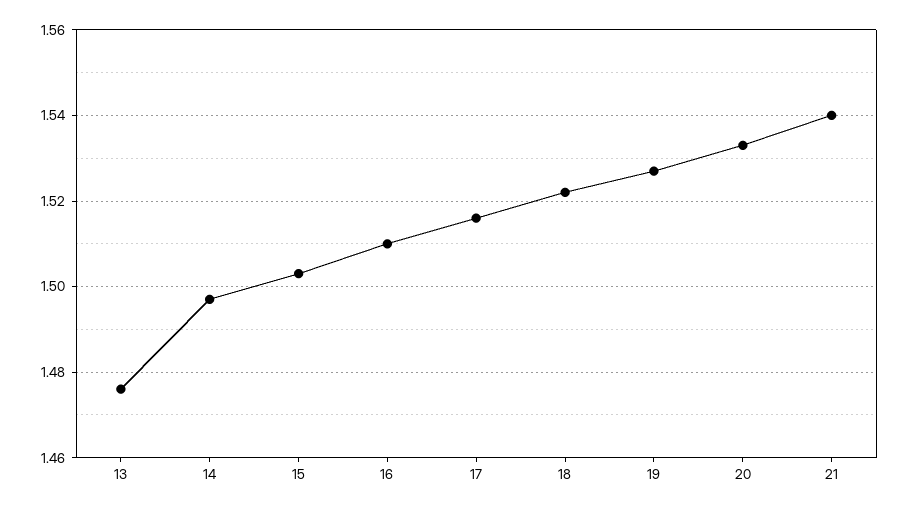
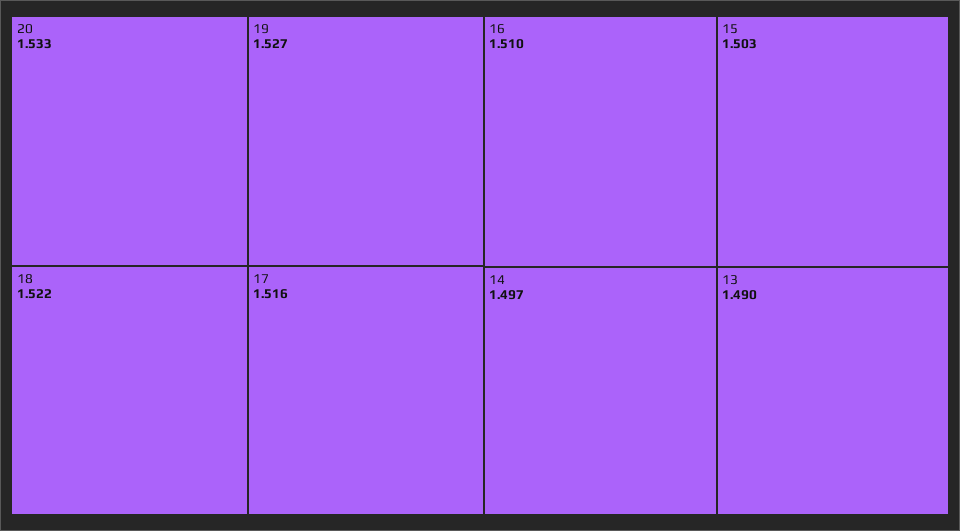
  {
-   "13": 1.475,
+   "13": 1.49,
    "14": 1.497,
    "15": 1.503,
    "16": 1.51,
    "17": 1.516,
    "18": 1.522,
    "19": 1.527,
-   "20": 1.533,
+   "20": 1.533
-   "21": 1.54
  }

